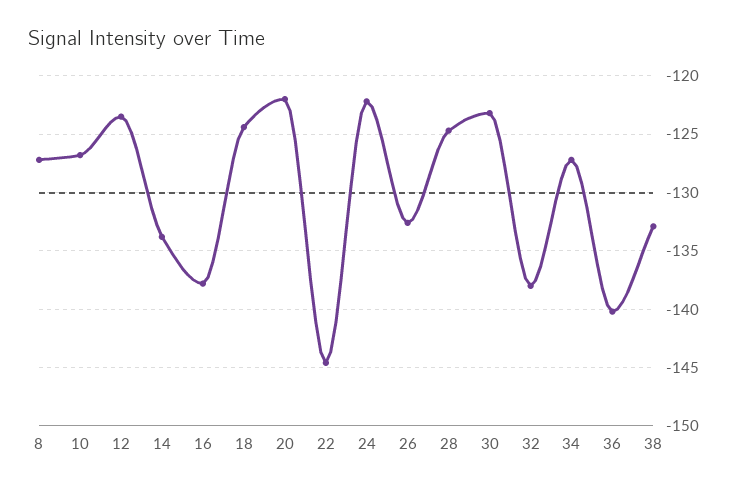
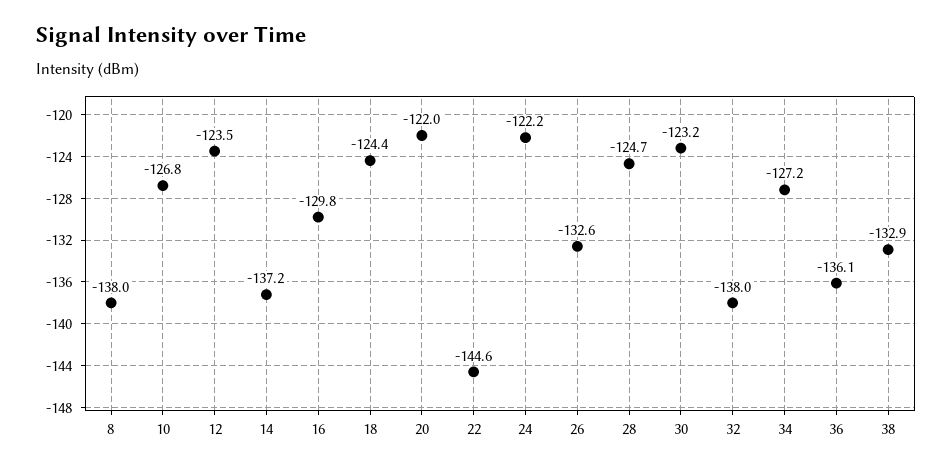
  {
-   "8": -127,
+   "8": -138,
    "10": -126.8,
    "12": -123.5,
-   "14": -134,
+   "14": -137.2,
-   "16": -138,
+   "16": -129.8,
    "18": -124.4,
    "20": -122,
    "22": -144.6,
    "24": -122.2,
    "26": -132.6,
    "28": -124.7,
    "30": -123.2,
    "32": -138,
    "34": -127.2,
-   "36": -140,
+   "36": -136.1,
    "38": -132.9
  }

